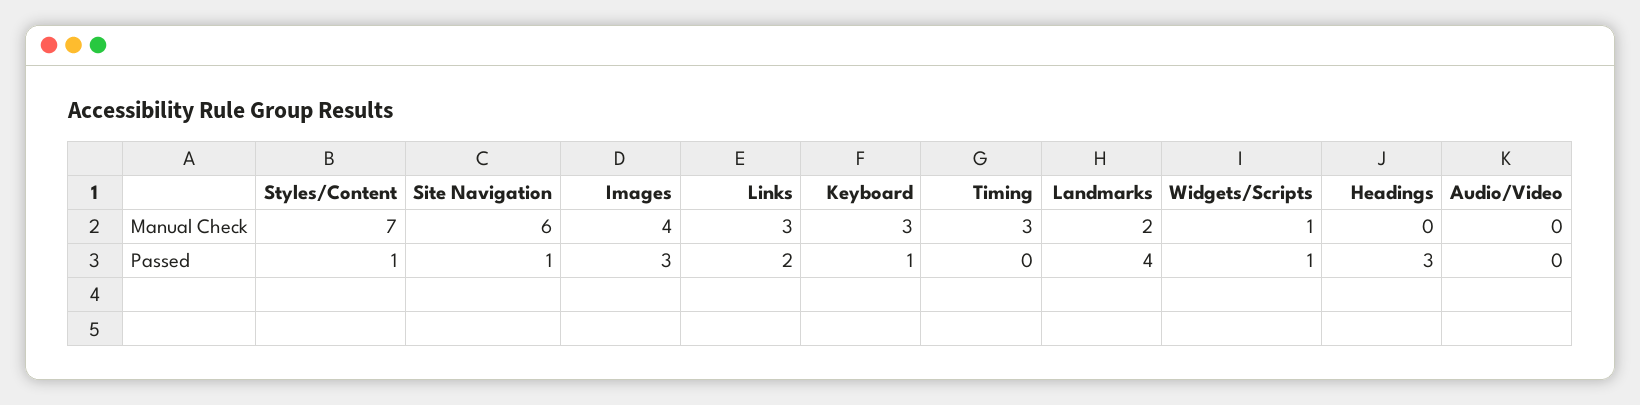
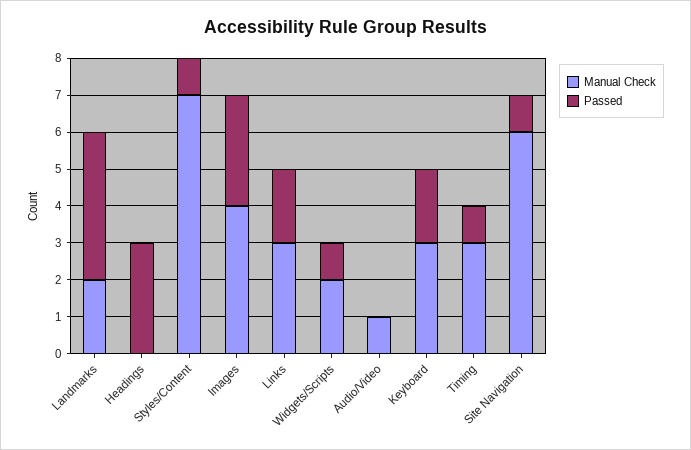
  {
    "Manual Check": {
      "Styles/Content": 7,
      "Site Navigation": 6,
      "Images": 4,
      "Links": 3,
      "Keyboard": 3,
      "Timing": 3,
      "Landmarks": 2,
-     "Widgets/Scripts": 1,
+     "Widgets/Scripts": 2,
      "Headings": 0,
-     "Audio/Video": 0
+     "Audio/Video": 1
    },
    "Passed": {
      "Styles/Content": 1,
      "Site Navigation": 1,
      "Images": 3,
      "Links": 2,
-     "Keyboard": 1,
+     "Keyboard": 2,
-     "Timing": 0,
+     "Timing": 1,
      "Landmarks": 4,
      "Widgets/Scripts": 1,
      "Headings": 3,
      "Audio/Video": 0
    }
  }

